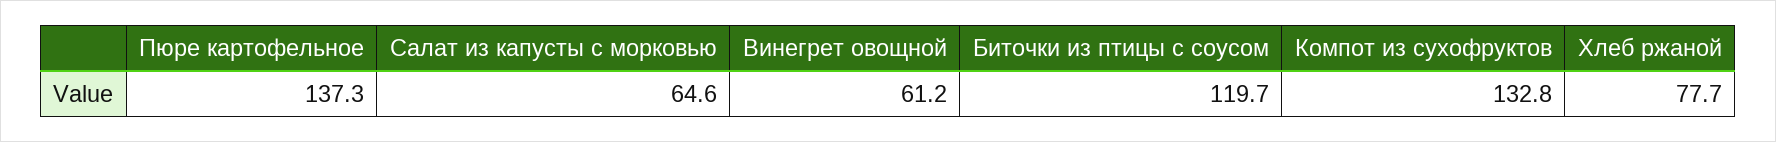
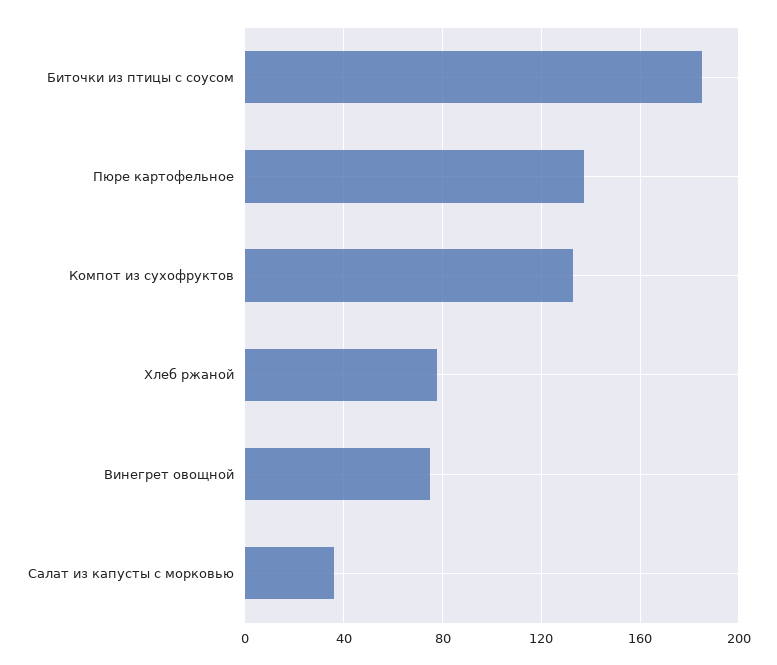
  {
    "Пюре картофельное": 137.3,
-   "Салат из капусты с морковью": 64.6,
+   "Салат из капусты с морковью": 35,
-   "Винегрет овощной": 61.2,
+   "Винегрет овощной": 75,
-   "Биточки из птицы с соусом": 119.7,
+   "Биточки из птицы с соусом": 185,
    "Компот из сухофруктов": 132.8,
    "Хлеб ржаной": 77.7
  }

